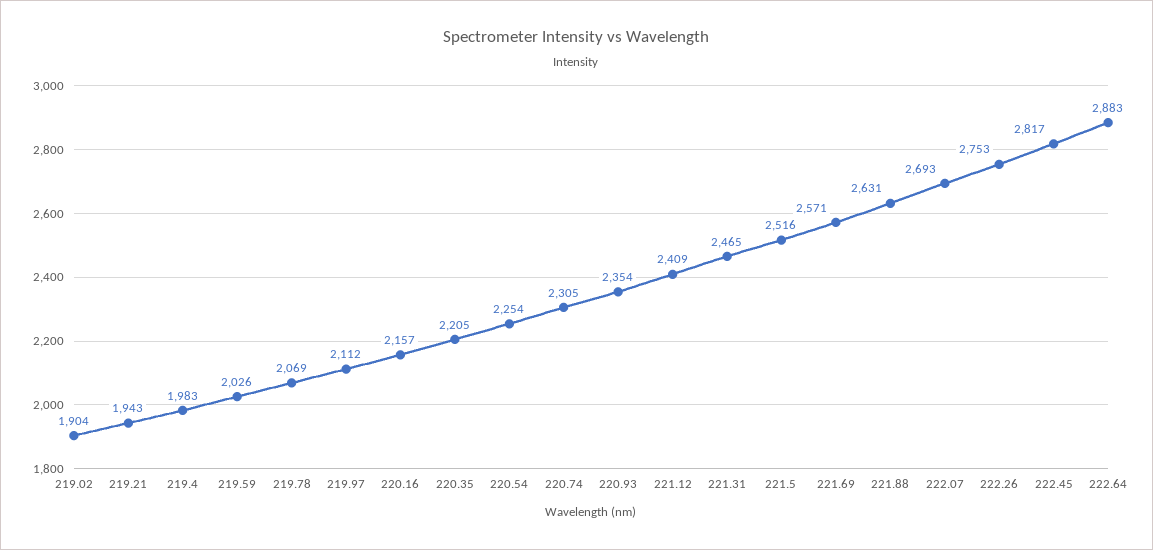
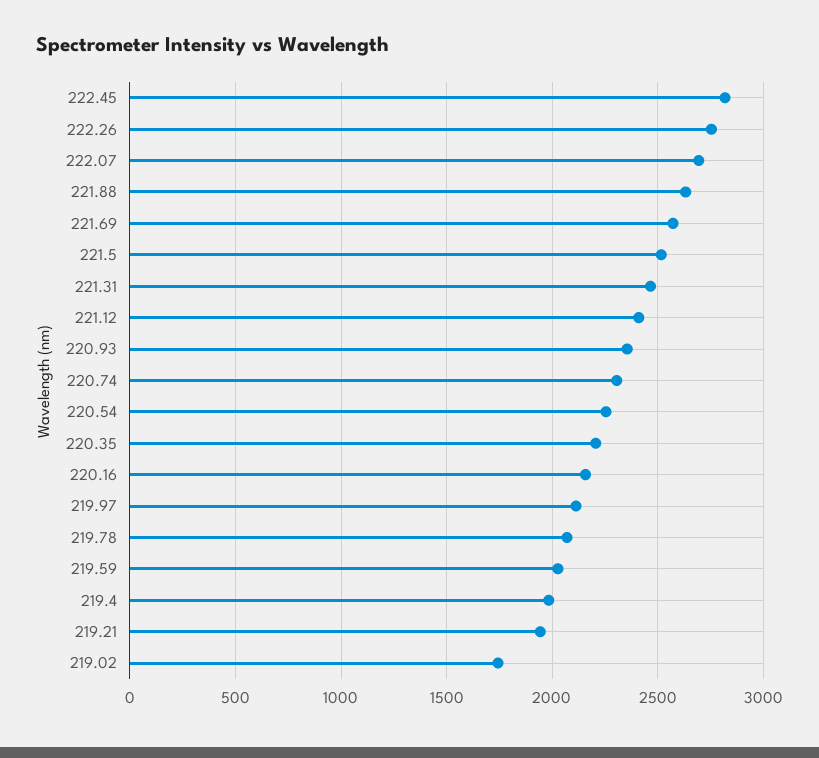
  {
-   "219.02": 1904,
+   "219.02": 1750,
    "219.21": 1943,
    "219.4": 1983,
    "219.59": 2026,
    "219.78": 2069,
    "219.97": 2112,
    "220.16": 2157,
    "220.35": 2205,
    "220.54": 2254,
    "220.74": 2305,
    "220.93": 2354,
    "221.12": 2409,
    "221.31": 2465,
    "221.5": 2516,
    "221.69": 2571,
    "221.88": 2631,
    "222.07": 2693,
    "222.26": 2753,
-   "222.45": 2817,
+   "222.45": 2817
-   "222.64": 2883
  }

